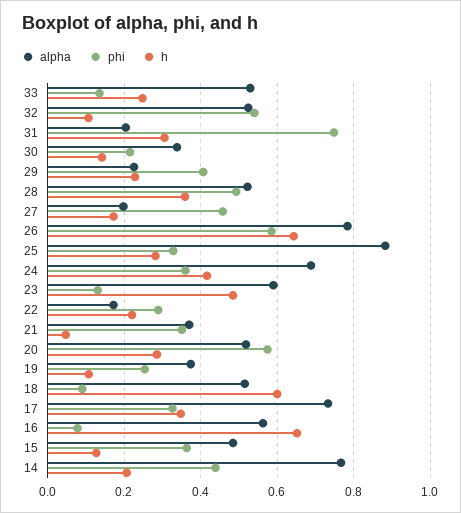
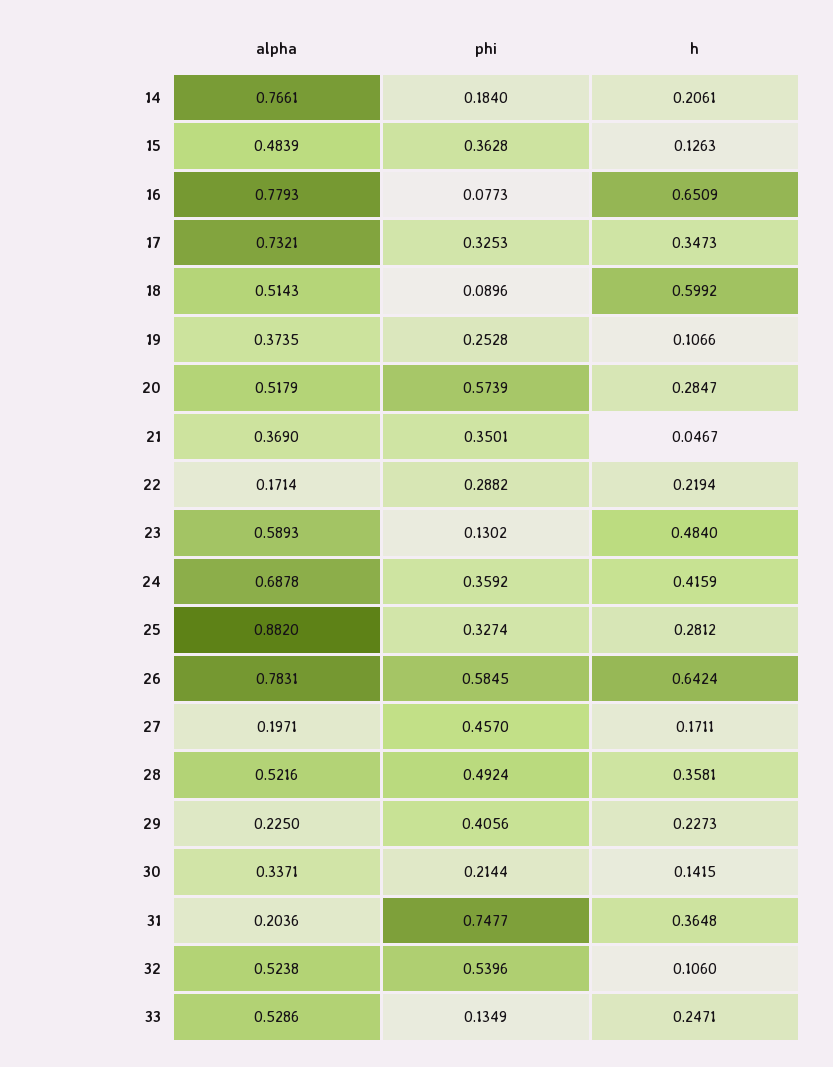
  {
    "alpha": {
      "33": 0.5286,
      "32": 0.5238,
      "31": 0.2036,
      "30": 0.3371,
      "29": 0.225,
      "28": 0.5216,
      "27": 0.1971,
      "26": 0.7831,
      "25": 0.882,
      "24": 0.6878,
      "23": 0.5893,
      "22": 0.1714,
      "21": 0.369,
      "20": 0.5179,
      "19": 0.3735,
      "18": 0.5143,
      "17": 0.7321,
-     "16": 0.56,
+     "16": 0.7793,
      "15": 0.4839,
      "14": 0.7661
    },
    "phi": {
      "33": 0.1349,
      "32": 0.5396,
      "31": 0.7477,
      "30": 0.2144,
      "29": 0.4056,
      "28": 0.4924,
      "27": 0.457,
      "26": 0.5845,
      "25": 0.3274,
      "24": 0.3592,
      "23": 0.1302,
      "22": 0.2882,
      "21": 0.3501,
      "20": 0.5739,
      "19": 0.2528,
      "18": 0.0896,
      "17": 0.3253,
      "16": 0.0773,
      "15": 0.3628,
-     "14": 0.44
+     "14": 0.184
    },
    "h": {
      "33": 0.2471,
      "32": 0.106,
-     "31": 0.3,
+     "31": 0.3648,
      "30": 0.1415,
      "29": 0.2273,
      "28": 0.3581,
      "27": 0.1711,
      "26": 0.6424,
      "25": 0.2812,
      "24": 0.4159,
      "23": 0.484,
      "22": 0.2194,
      "21": 0.0467,
      "20": 0.2847,
      "19": 0.1066,
      "18": 0.5992,
      "17": 0.3473,
      "16": 0.6509,
      "15": 0.1263,
      "14": 0.2061
    }
  }

